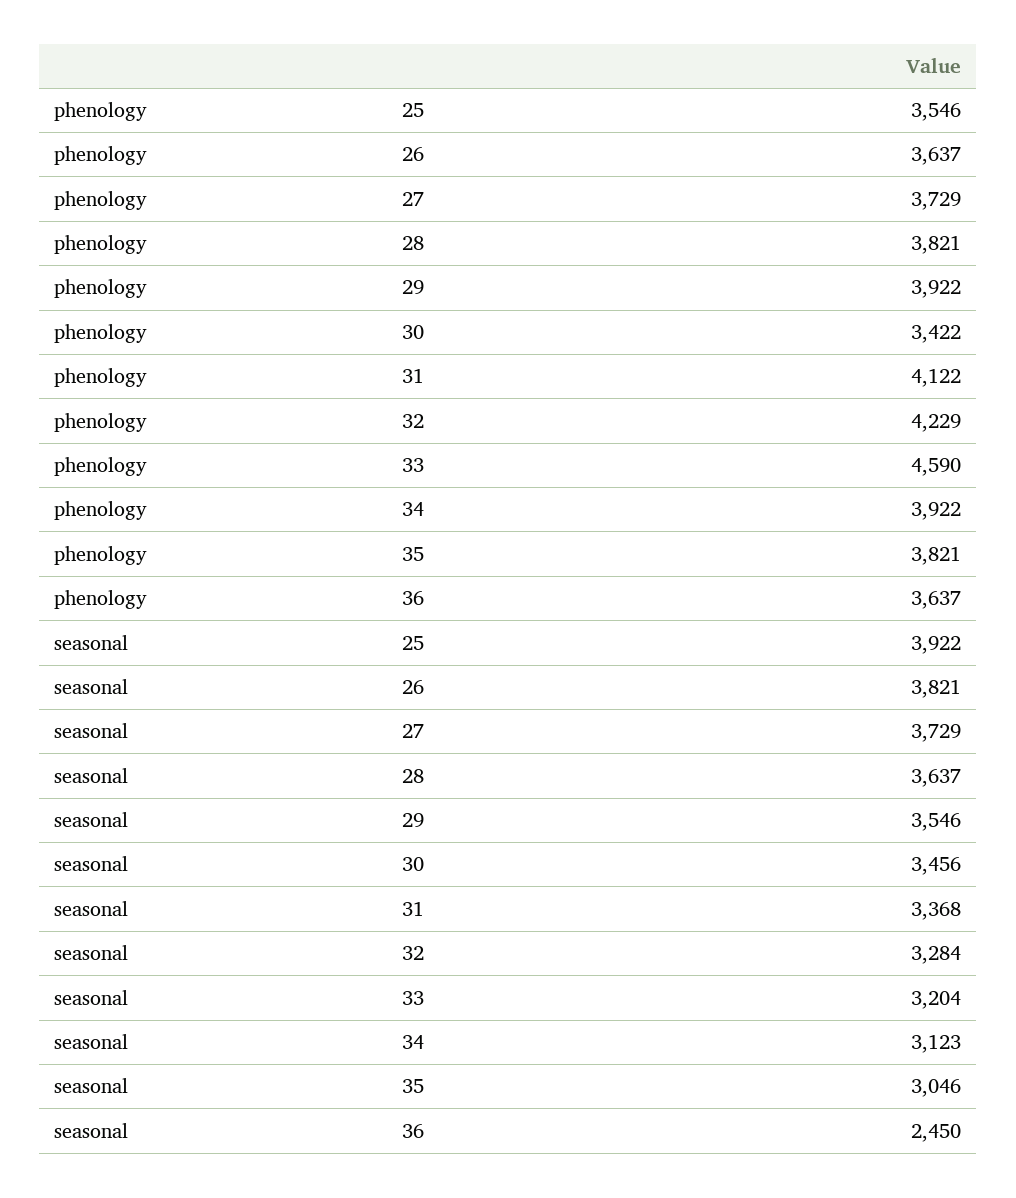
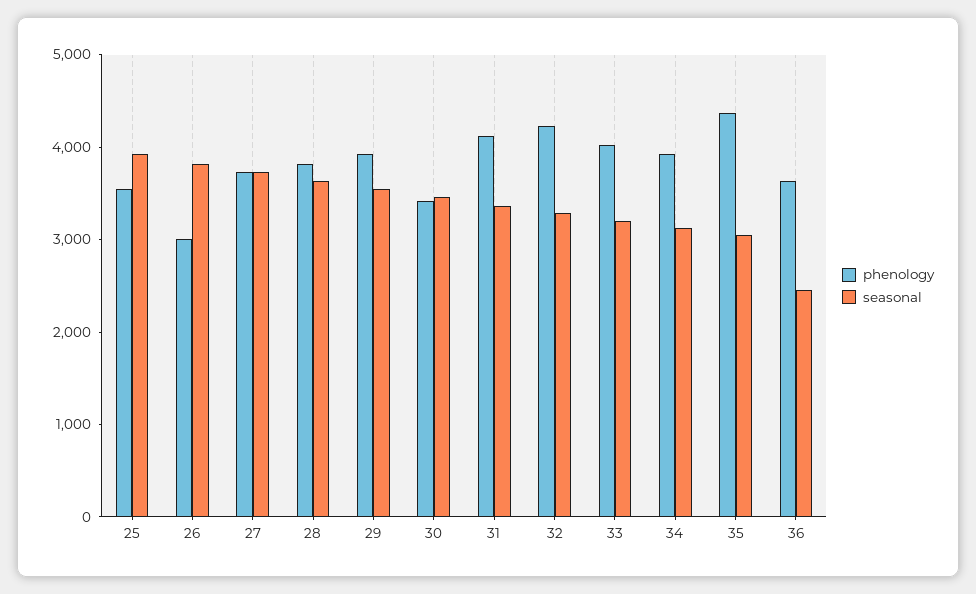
  {
    "phenology": {
      "25": 3546,
-     "26": 3637,
+     "26": 3000,
      "27": 3729,
      "28": 3821,
      "29": 3922,
      "30": 3422,
      "31": 4122,
      "32": 4229,
-     "33": 4590,
+     "33": 4000,
      "34": 3922,
-     "35": 3821,
+     "35": 4400,
      "36": 3637
    },
    "seasonal": {
      "25": 3922,
      "26": 3821,
      "27": 3729,
      "28": 3637,
      "29": 3546,
      "30": 3456,
      "31": 3368,
      "32": 3284,
      "33": 3204,
      "34": 3123,
      "35": 3046,
      "36": 2450
    }
  }

